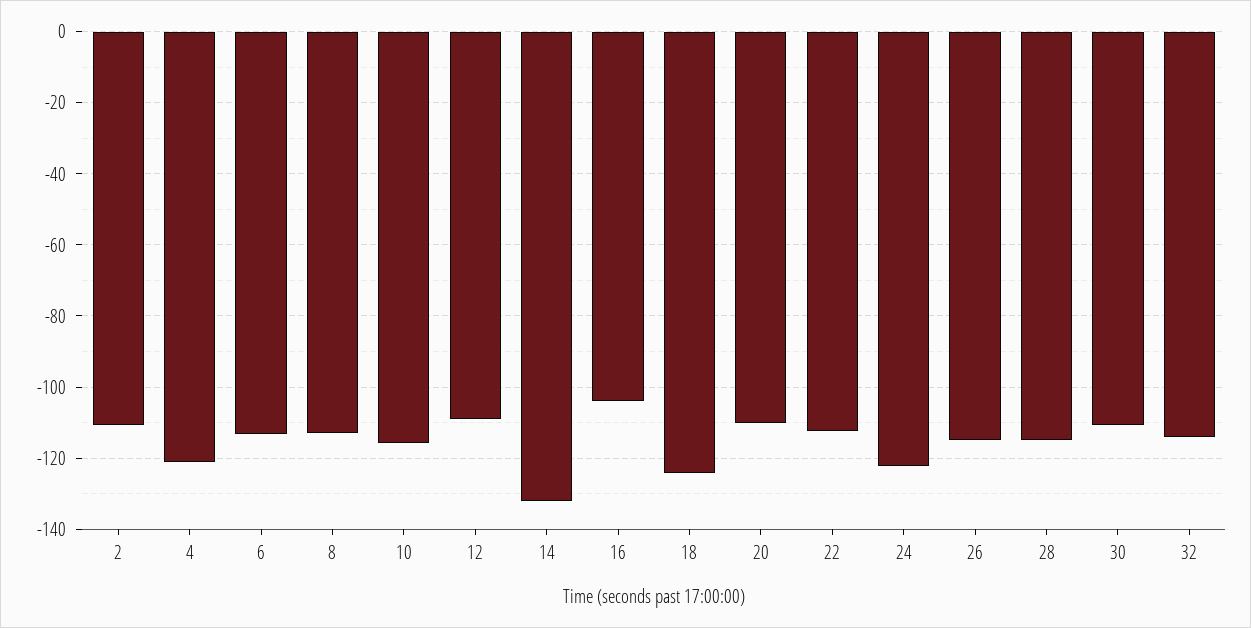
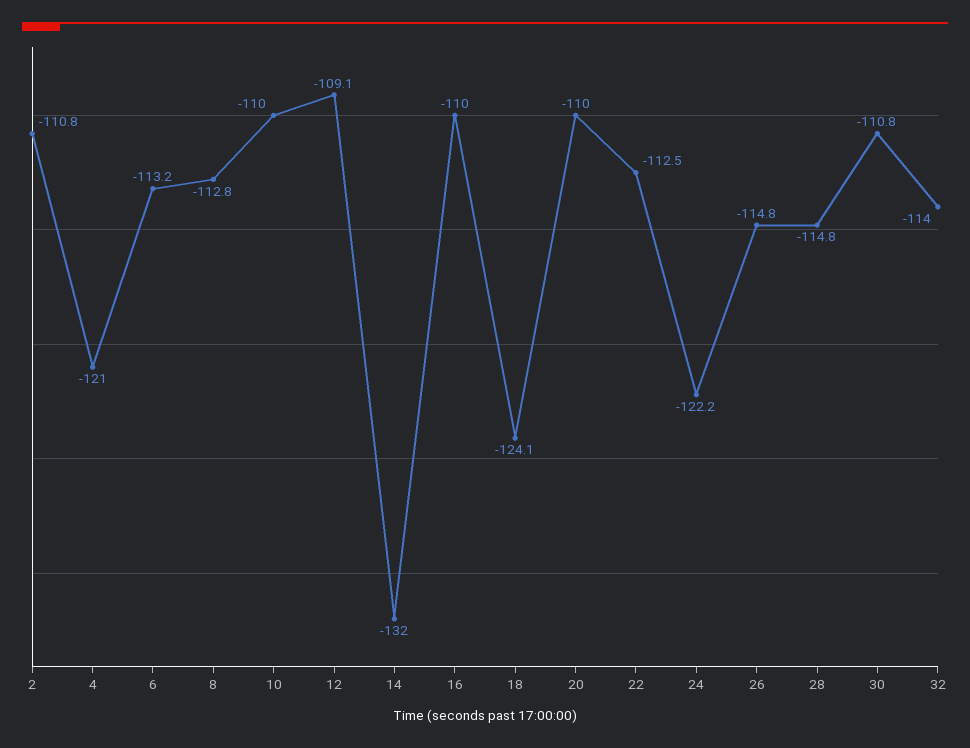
  {
    "2": -110.8,
    "4": -121,
    "6": -113.2,
    "8": -112.8,
-   "10": -116,
+   "10": -110,
    "12": -109.1,
    "14": -132,
-   "16": -104,
+   "16": -110,
    "18": -124.1,
    "20": -110,
    "22": -112.5,
    "24": -122.2,
    "26": -114.8,
    "28": -114.8,
    "30": -110.8,
    "32": -114
  }

